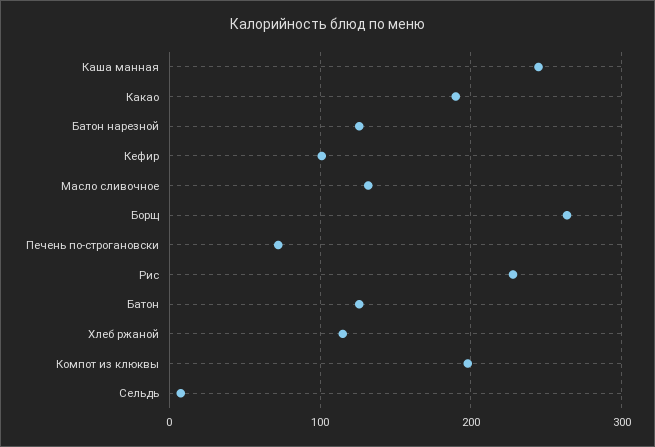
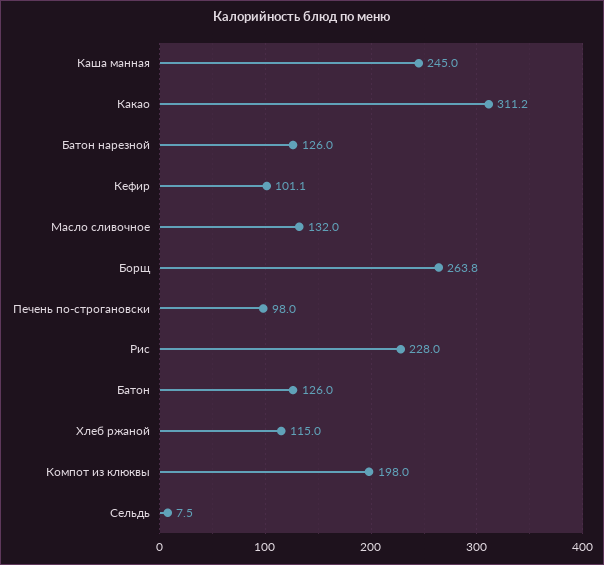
  {
    "Каша манная": 245,
-   "Какао": 190,
+   "Какао": 311.2,
    "Батон нарезной": 126,
    "Кефир": 101.1,
    "Масло сливочное": 132,
    "Борщ": 263.8,
-   "Печень по-строгановски": 70,
+   "Печень по-строгановски": 98,
    "Рис": 228,
    "Батон": 126,
    "Хлеб ржаной": 115,
    "Компот из клюквы": 198,
    "Сельдь": 7.5
  }

